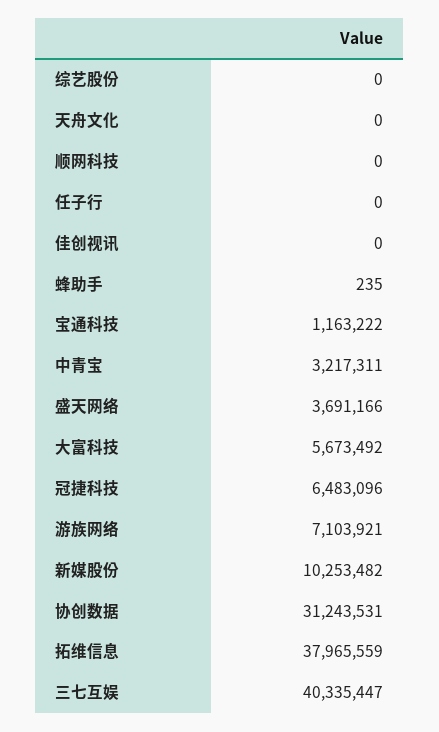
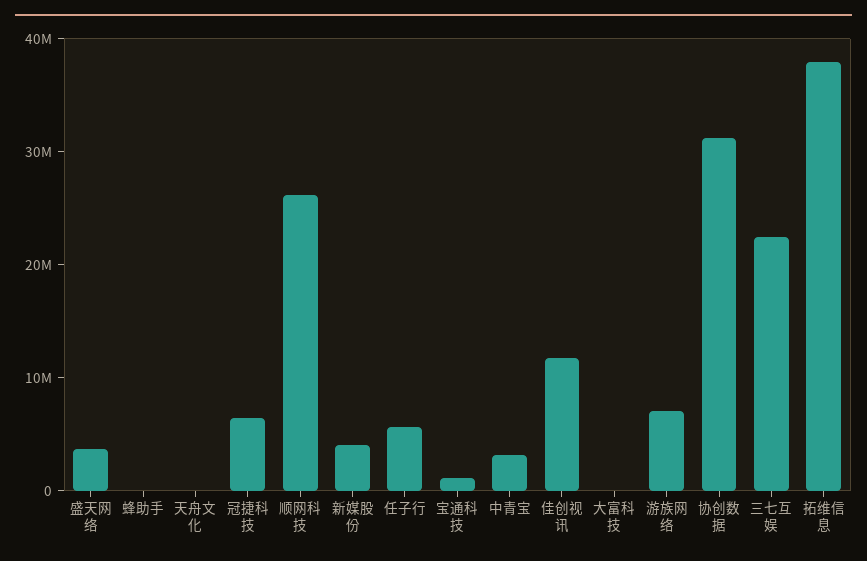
  {
-   "综艺股份": 0,
    "天舟文化": 0,
-   "顺网科技": 0,
+   "顺网科技": 26000000,
-   "任子行": 0,
+   "任子行": 6000000,
-   "佳创视讯": 0,
+   "佳创视讯": 12000000,
    "蜂助手": 235,
    "宝通科技": 1163222,
    "中青宝": 3217311,
    "盛天网络": 3691166,
-   "大富科技": 5673492,
+   "大富科技": 0,
    "冠捷科技": 6483096,
    "游族网络": 7103921,
-   "新媒股份": 10253482,
+   "新媒股份": 4000000,
    "协创数据": 31243531,
    "拓维信息": 37965559,
-   "三七互娱": 40335447
+   "三七互娱": 22000000
  }

